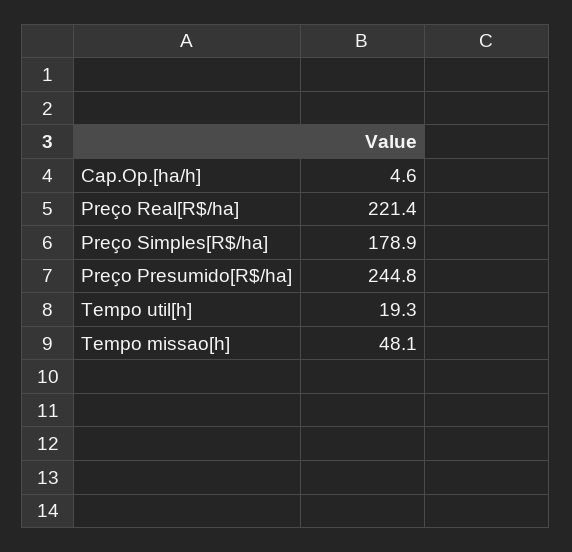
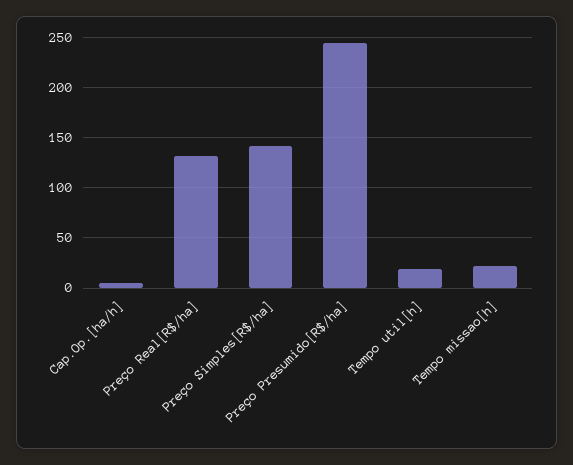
  {
    "Cap.Op.[ha/h]": 4.6,
-   "Preço Real[R$/ha]": 221.4,
+   "Preço Real[R$/ha]": 130,
-   "Preço Simples[R$/ha]": 178.9,
+   "Preço Simples[R$/ha]": 140,
    "Preço Presumido[R$/ha]": 244.8,
    "Tempo util[h]": 19.3,
-   "Tempo missao[h]": 48.1
+   "Tempo missao[h]": 20
  }

